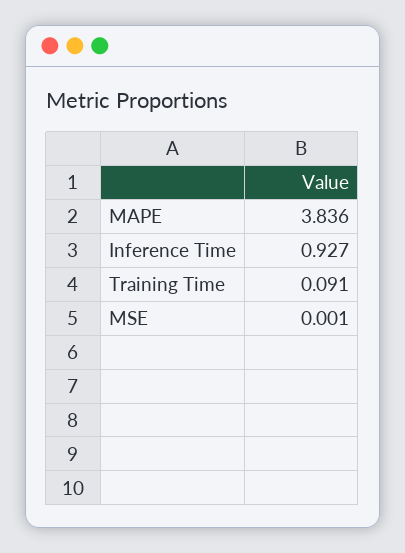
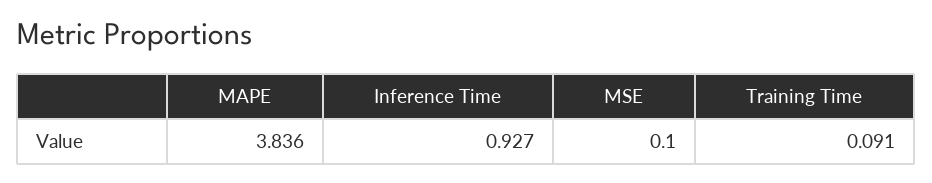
  {
    "MAPE": 3.836,
    "Inference Time": 0.927,
    "Training Time": 0.091,
-   "MSE": 0.001
+   "MSE": 0.1
  }

